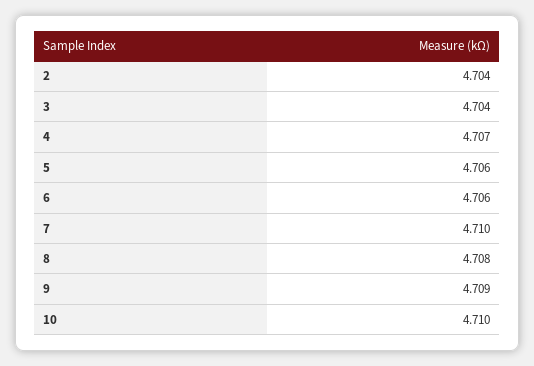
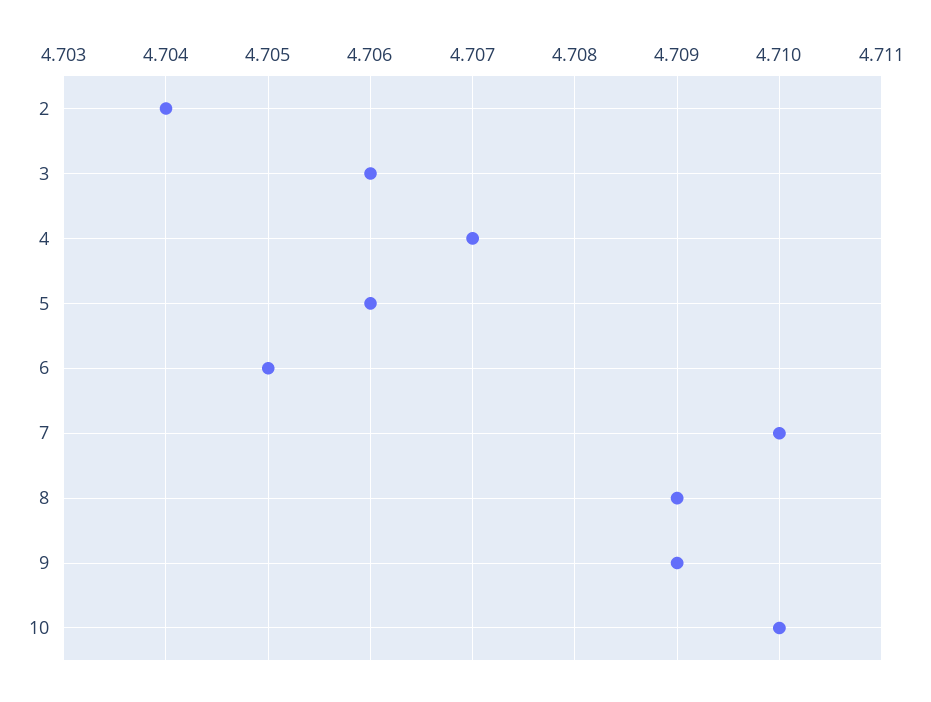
  {
    "2": 4.704,
-   "3": 4.704,
+   "3": 4.706,
    "4": 4.707,
    "5": 4.706,
-   "6": 4.706,
+   "6": 4.705,
    "7": 4.71,
-   "8": 4.708,
+   "8": 4.709,
    "9": 4.709,
    "10": 4.71
  }

